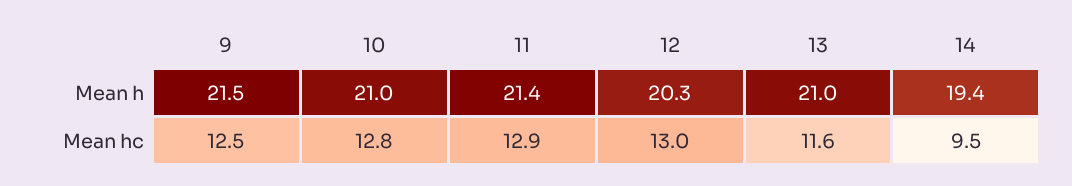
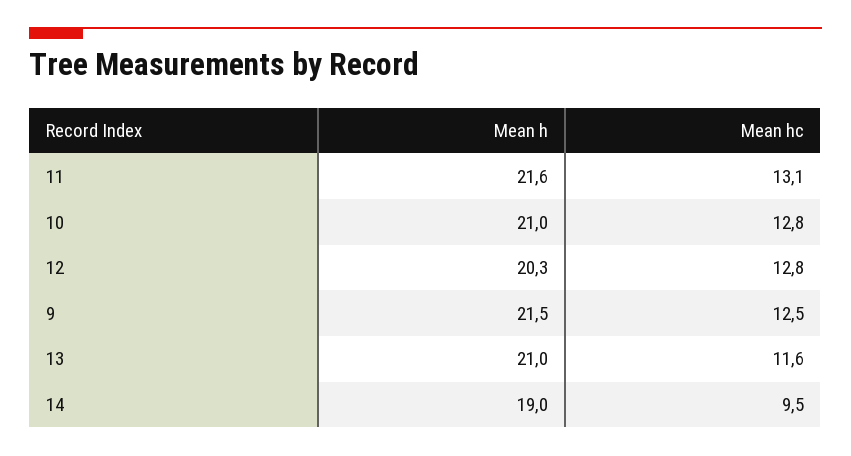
  {
    "9": {
      "Mean h": 21.5,
      "Mean hc": 12.5
    },
    "10": {
      "Mean h": 21,
      "Mean hc": 12.8
    },
    "11": {
-     "Mean h": 21.4,
+     "Mean h": 21.6,
-     "Mean hc": 12.9
+     "Mean hc": 13.1
    },
    "12": {
      "Mean h": 20.3,
-     "Mean hc": 13
+     "Mean hc": 12.8
    },
    "13": {
      "Mean h": 21,
      "Mean hc": 11.6
    },
    "14": {
-     "Mean h": 19.4,
+     "Mean h": 19,
      "Mean hc": 9.5
    }
  }

